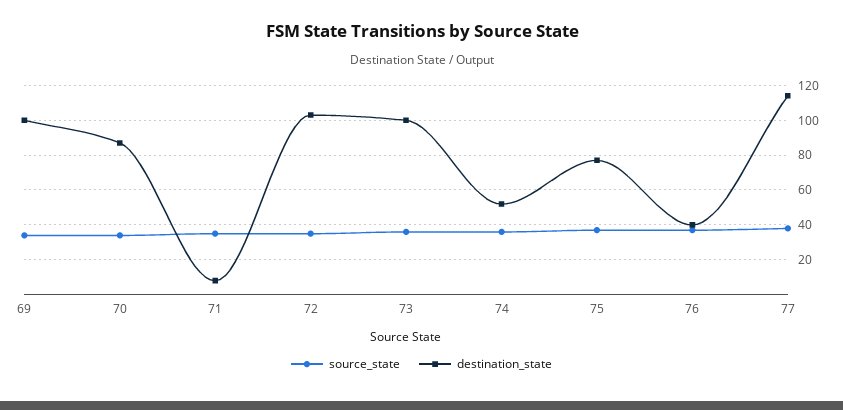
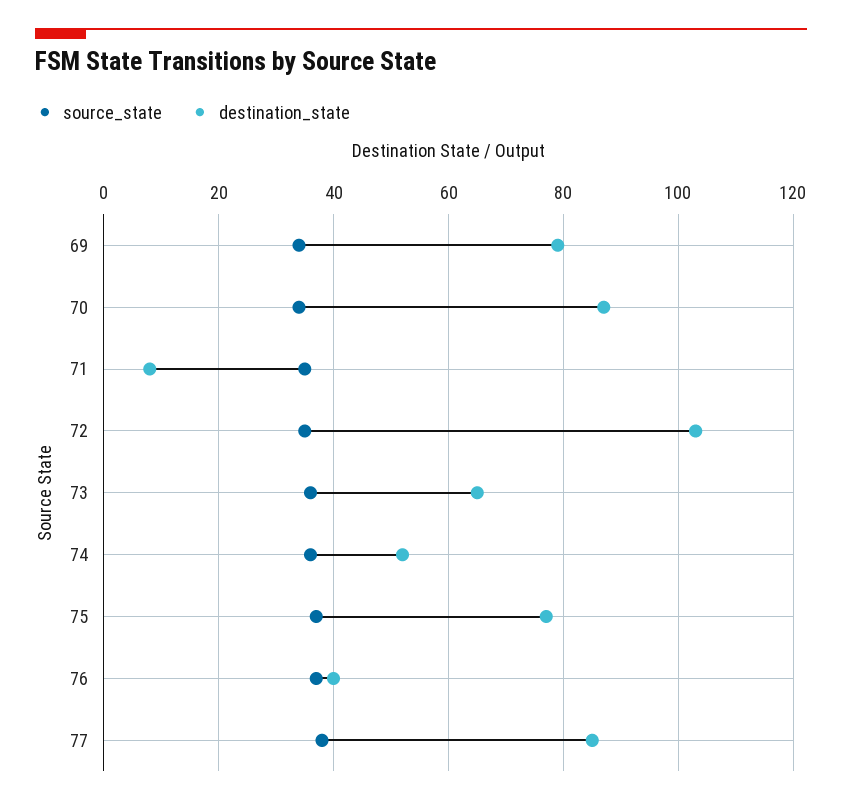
  {
    "source_state": {
      "69": 35,
      "70": 35,
      "71": 35,
      "72": 35,
      "73": 35,
      "74": 35,
      "75": 35,
      "76": 35,
      "77": 40
    },
    "destination_state": {
-     "69": 100,
+     "69": 80,
      "70": 85,
      "71": 10,
      "72": 105,
-     "73": 100,
+     "73": 65,
      "74": 50,
      "75": 75,
      "76": 40,
-     "77": 115
+     "77": 85
    }
  }

